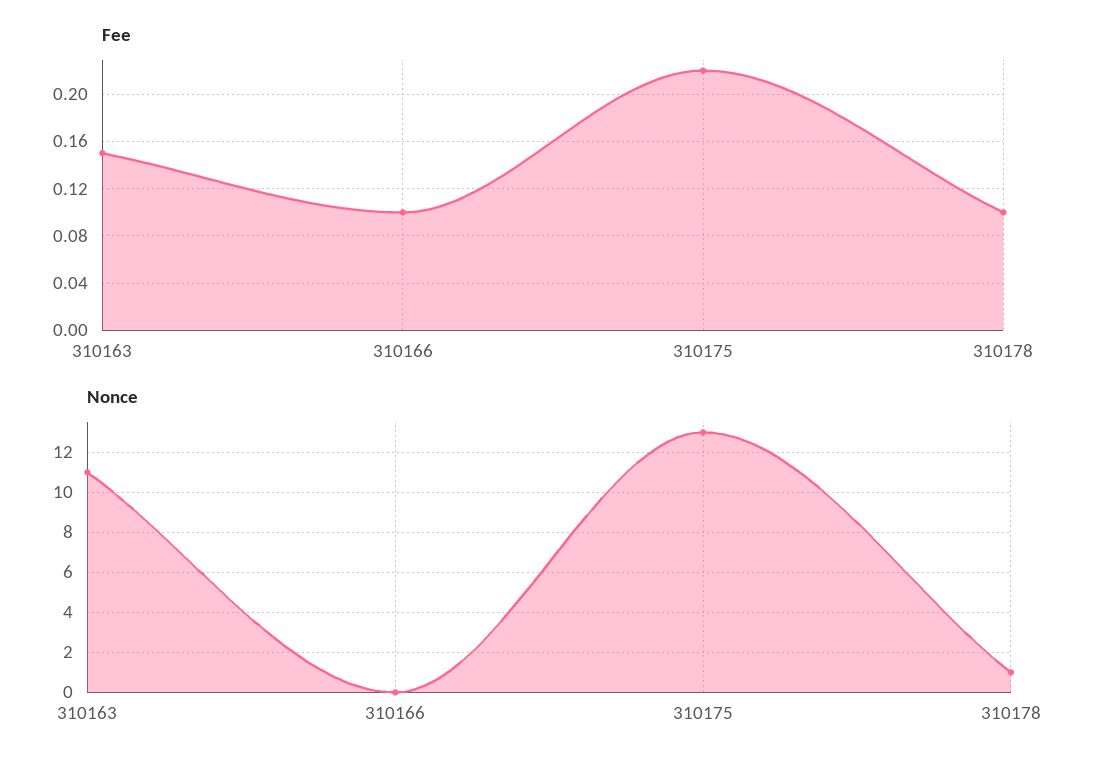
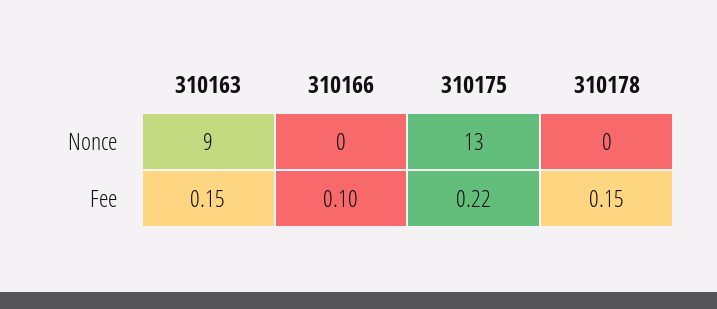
  {
    "Fee": {
      "310163": 0.15,
      "310166": 0.1,
      "310175": 0.22,
-     "310178": 0.1
+     "310178": 0.15
    },
    "Nonce": {
-     "310163": 11,
+     "310163": 9,
      "310166": 0,
      "310175": 13,
-     "310178": 1
+     "310178": 0
    }
  }

